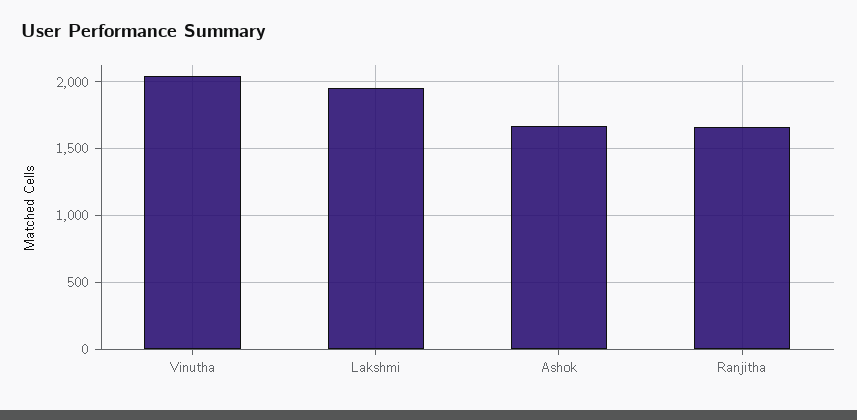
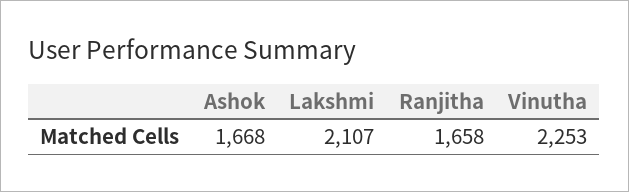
  {
-   "Vinutha": 2050,
+   "Vinutha": 2253,
-   "Lakshmi": 1950,
+   "Lakshmi": 2107,
    "Ashok": 1668,
    "Ranjitha": 1658
  }

